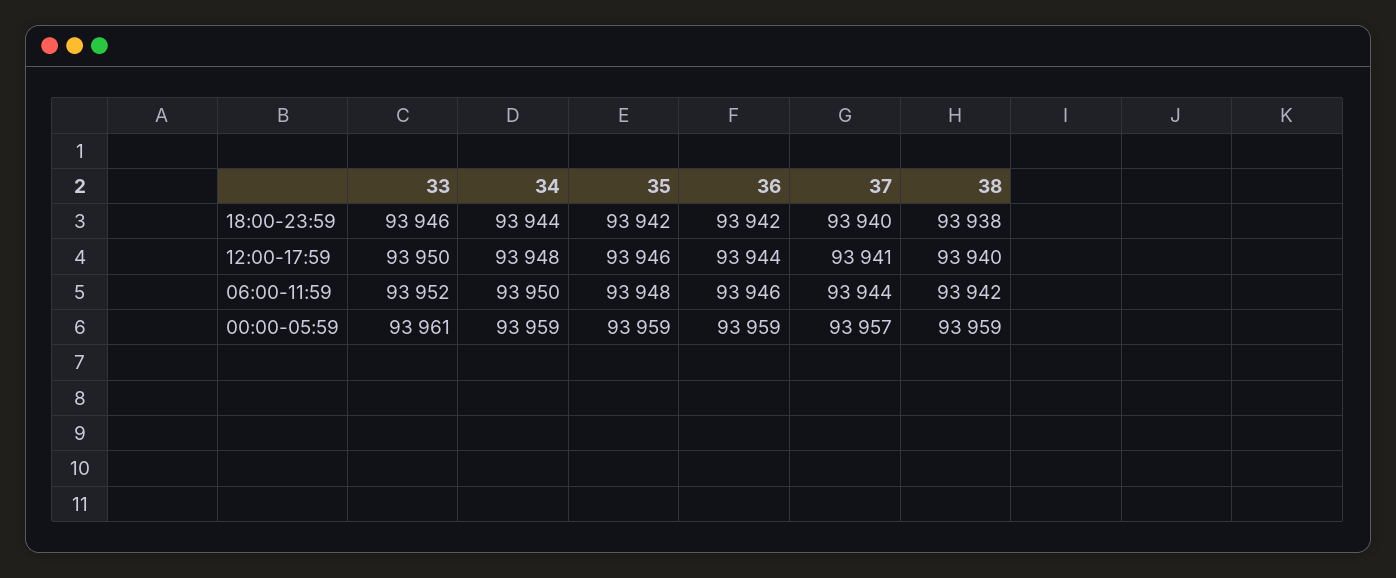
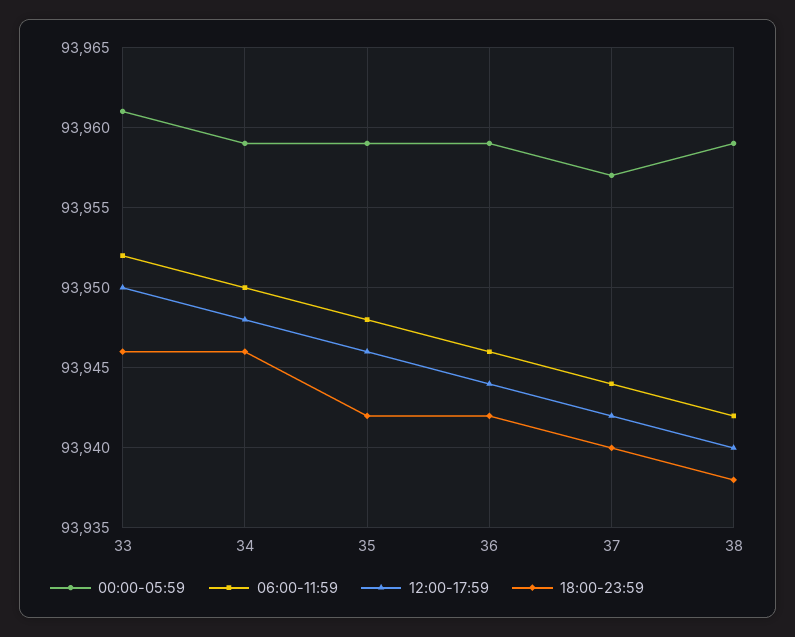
  {
    "18:00-23:59": {
      "33": 93946,
-     "34": 93944,
+     "34": 93946,
      "35": 93942,
      "36": 93942,
      "37": 93940,
      "38": 93938
    },
    "12:00-17:59": {
      "33": 93950,
      "34": 93948,
      "35": 93946,
      "36": 93944,
-     "37": 93941,
+     "37": 93942,
      "38": 93940
    },
    "06:00-11:59": {
      "33": 93952,
      "34": 93950,
      "35": 93948,
      "36": 93946,
      "37": 93944,
      "38": 93942
    },
    "00:00-05:59": {
      "33": 93961,
      "34": 93959,
      "35": 93959,
      "36": 93959,
      "37": 93957,
      "38": 93959
    }
  }

